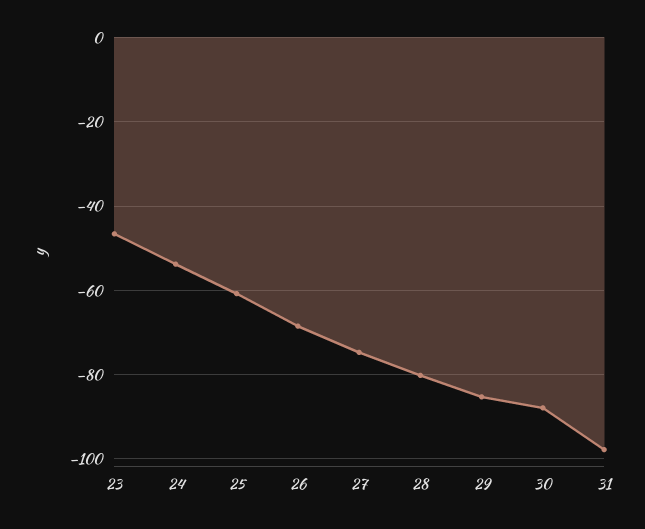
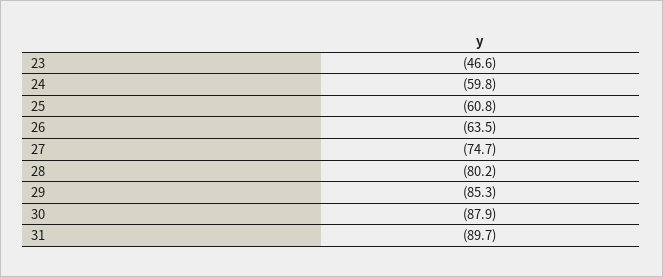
  {
    "23": -46.6,
-   "24": -54,
+   "24": -59.8,
    "25": -60.8,
-   "26": -68,
+   "26": -63.5,
    "27": -74.7,
    "28": -80.2,
    "29": -85.3,
    "30": -87.9,
-   "31": -98
+   "31": -89.7
  }

